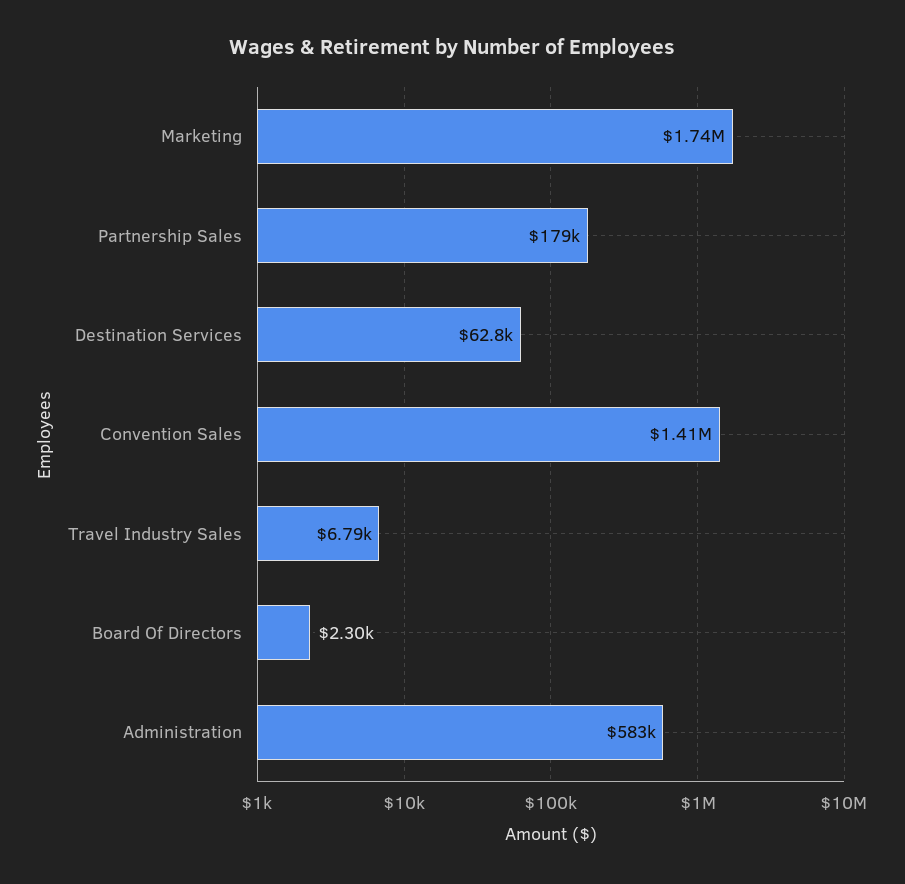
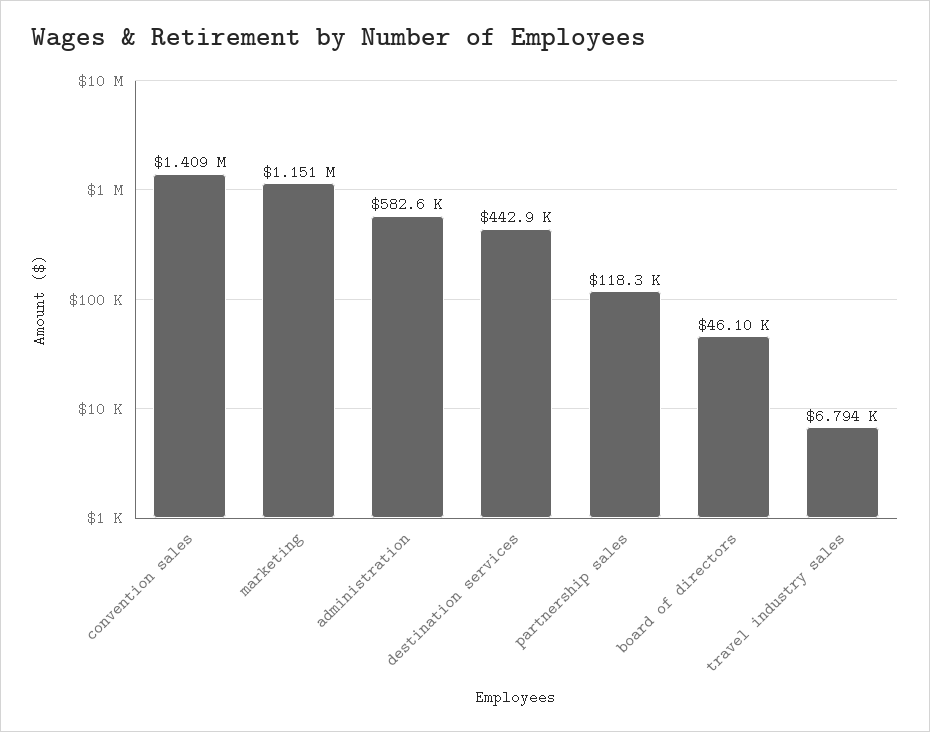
  {
-   "Marketing": 1740000,
+   "Marketing": 1151000,
-   "Partnership Sales": 179000,
+   "Partnership Sales": 118300,
-   "Destination Services": 62800,
+   "Destination Services": 442900,
    "Convention Sales": 1409000,
    "Travel Industry Sales": 6794,
-   "Board Of Directors": 2300,
+   "Board Of Directors": 46100,
    "Administration": 582600
  }

